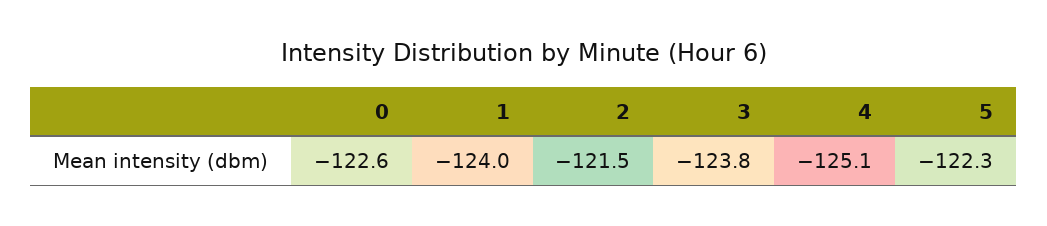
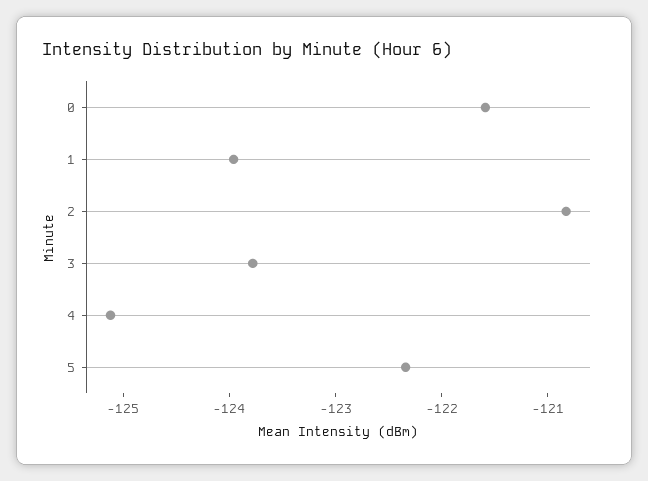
  {
-   "0": -122.6,
+   "0": -121.6,
    "1": -124,
-   "2": -121.5,
+   "2": -120.8,
    "3": -123.8,
    "4": -125.1,
    "5": -122.3
  }

